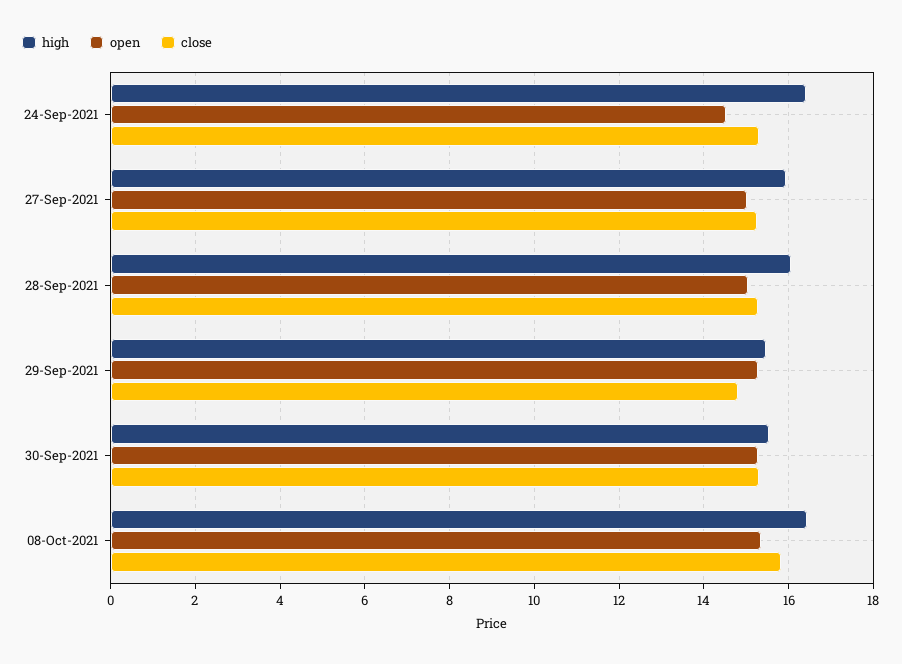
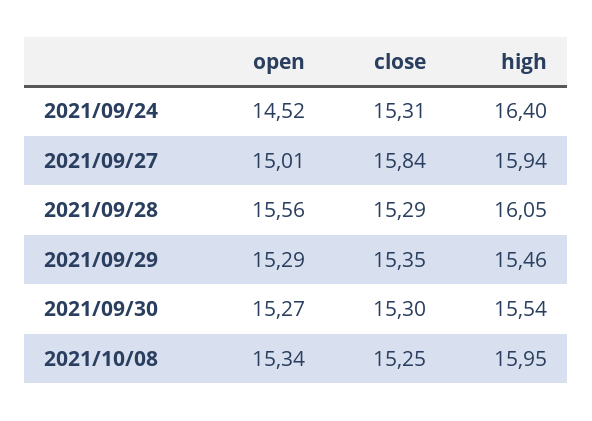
  {
    "high": {
      "24-Sep-2021": 16.4,
      "27-Sep-2021": 15.94,
      "28-Sep-2021": 16.05,
      "29-Sep-2021": 15.46,
      "30-Sep-2021": 15.54,
-     "08-Oct-2021": 16.4
+     "08-Oct-2021": 15.95
    },
    "open": {
      "24-Sep-2021": 14.52,
      "27-Sep-2021": 15.01,
-     "28-Sep-2021": 15,
+     "28-Sep-2021": 15.56,
      "29-Sep-2021": 15.29,
      "30-Sep-2021": 15.27,
      "08-Oct-2021": 15.34
    },
    "close": {
      "24-Sep-2021": 15.31,
-     "27-Sep-2021": 15.2,
+     "27-Sep-2021": 15.84,
      "28-Sep-2021": 15.29,
-     "29-Sep-2021": 14.8,
+     "29-Sep-2021": 15.35,
      "30-Sep-2021": 15.3,
-     "08-Oct-2021": 15.8
+     "08-Oct-2021": 15.25
    }
  }

